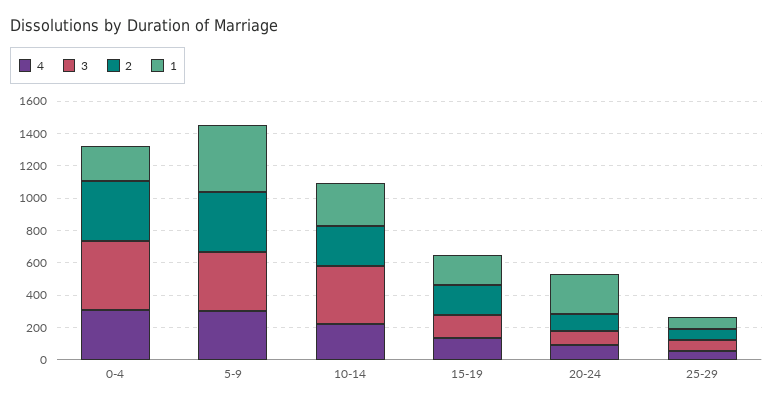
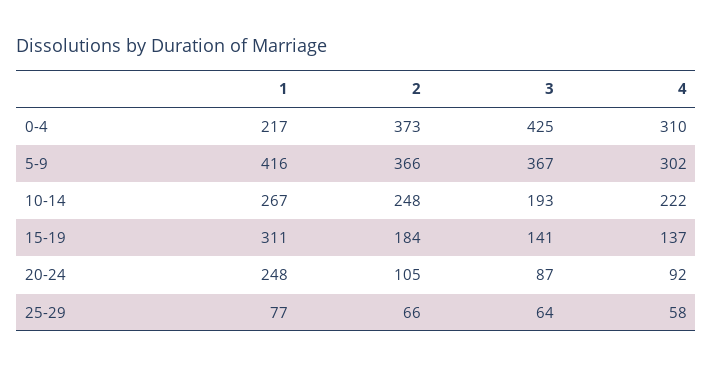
  {
    "4": {
      "0-4": 310,
      "5-9": 302,
      "10-14": 222,
      "15-19": 137,
      "20-24": 92,
      "25-29": 58
    },
    "3": {
      "0-4": 425,
      "5-9": 367,
-     "10-14": 350,
+     "10-14": 193,
      "15-19": 141,
      "20-24": 87,
      "25-29": 64
    },
    "2": {
      "0-4": 373,
      "5-9": 366,
      "10-14": 248,
      "15-19": 184,
      "20-24": 105,
      "25-29": 66
    },
    "1": {
      "0-4": 217,
      "5-9": 416,
      "10-14": 267,
-     "15-19": 200,
+     "15-19": 311,
      "20-24": 248,
      "25-29": 77
    }
  }

